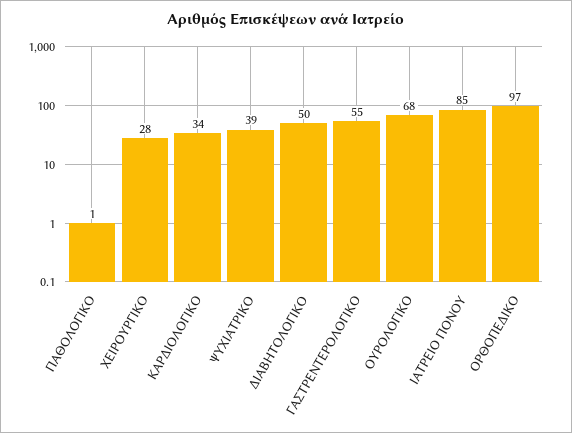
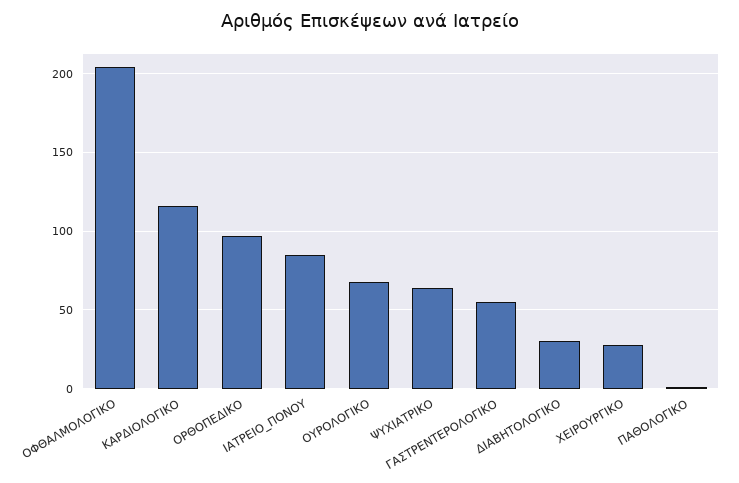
  {
    "ΠΑΘΟΛΟΓΙΚΟ": 1,
    "ΧΕΙΡΟΥΡΓΙΚΟ": 28,
-   "ΚΑΡΔΙΟΛΟΓΙΚΟ": 34,
+   "ΚΑΡΔΙΟΛΟΓΙΚΟ": 115,
-   "ΨΥΧΙΑΤΡΙΚΟ": 39,
+   "ΨΥΧΙΑΤΡΙΚΟ": 65,
-   "ΔΙΑΒΗΤΟΛΟΓΙΚΟ": 50,
+   "ΔΙΑΒΗΤΟΛΟΓΙΚΟ": 30,
    "ΓΑΣΤΡΕΝΤΕΡΟΛΟΓΙΚΟ": 55,
    "ΟΥΡΟΛΟΓΙΚΟ": 68,
    "ΙΑΤΡΕΙΟ ΠΟΝΟΥ": 85,
-   "ΟΡΘΟΠΕΔΙΚΟ": 97
+   "ΟΡΘΟΠΕΔΙΚΟ": 97,
+   "ΟΦΘΑΛΜΟΛΟΓΙΚΟ": 205
  }

